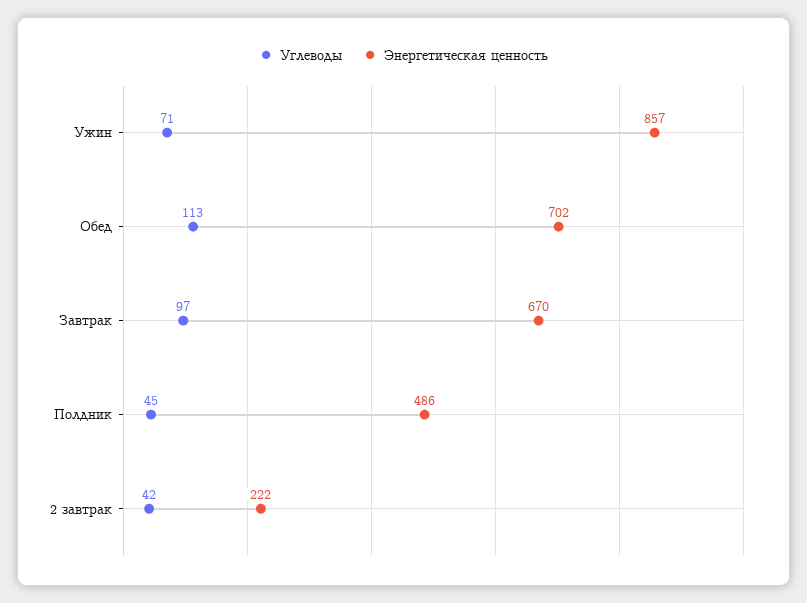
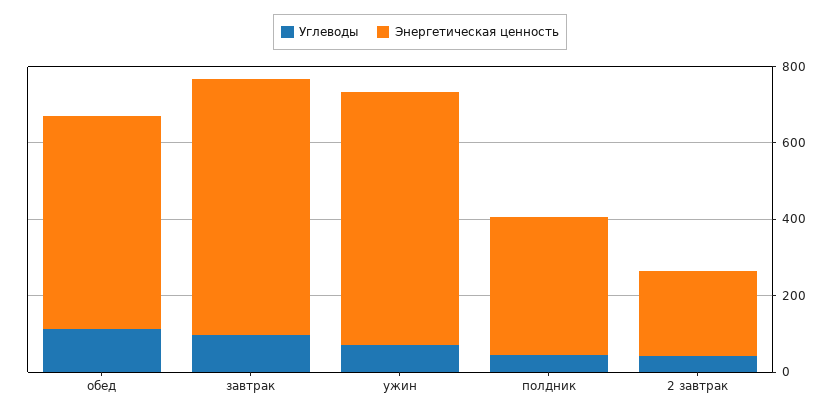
  {
    "Углеводы": {
      "Ужин": 71,
      "Обед": 113,
      "Завтрак": 97,
      "Полдник": 45,
      "2 завтрак": 42
    },
    "Энергетическая ценность": {
-     "Ужин": 857,
+     "Ужин": 650,
-     "Обед": 702,
+     "Обед": 550,
      "Завтрак": 670,
-     "Полдник": 486,
+     "Полдник": 350,
      "2 завтрак": 222
    }
  }

